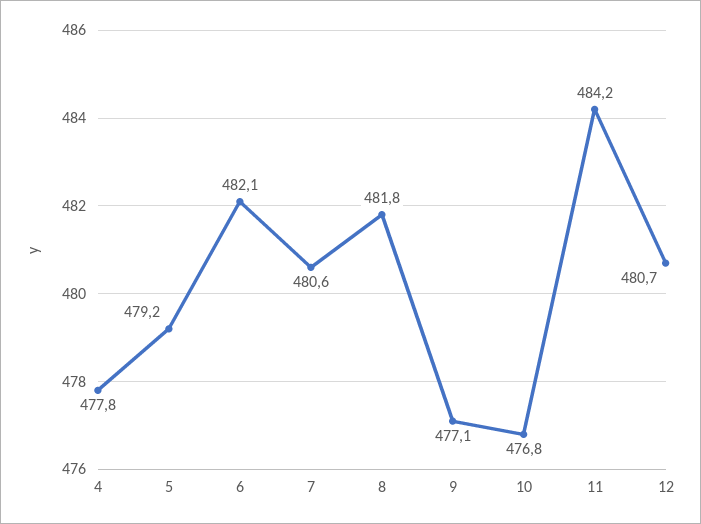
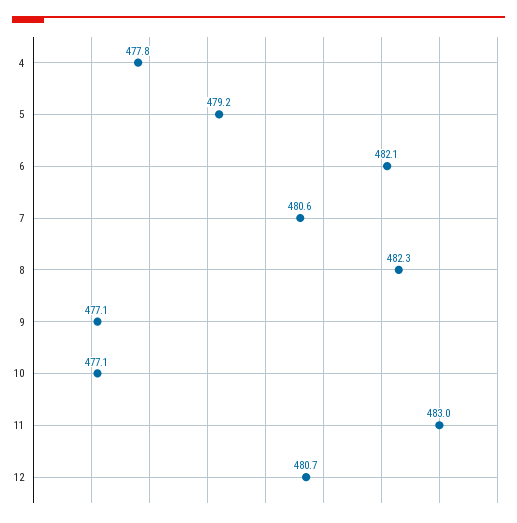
  {
    "4": 477.8,
    "5": 479.2,
    "6": 482.1,
    "7": 480.6,
-   "8": 481.8,
+   "8": 482.3,
    "9": 477.1,
-   "10": 476.8,
+   "10": 477.1,
-   "11": 484.2,
+   "11": 483,
    "12": 480.7
  }

